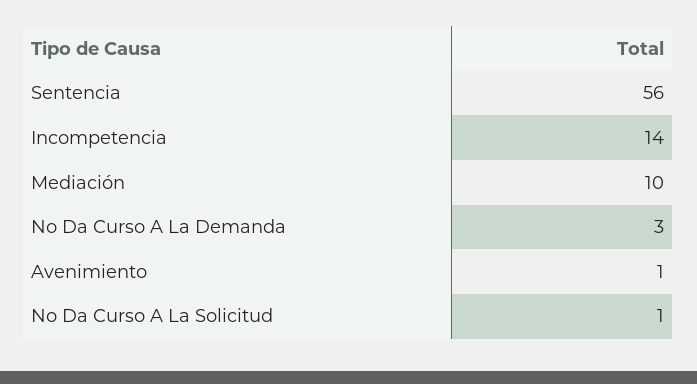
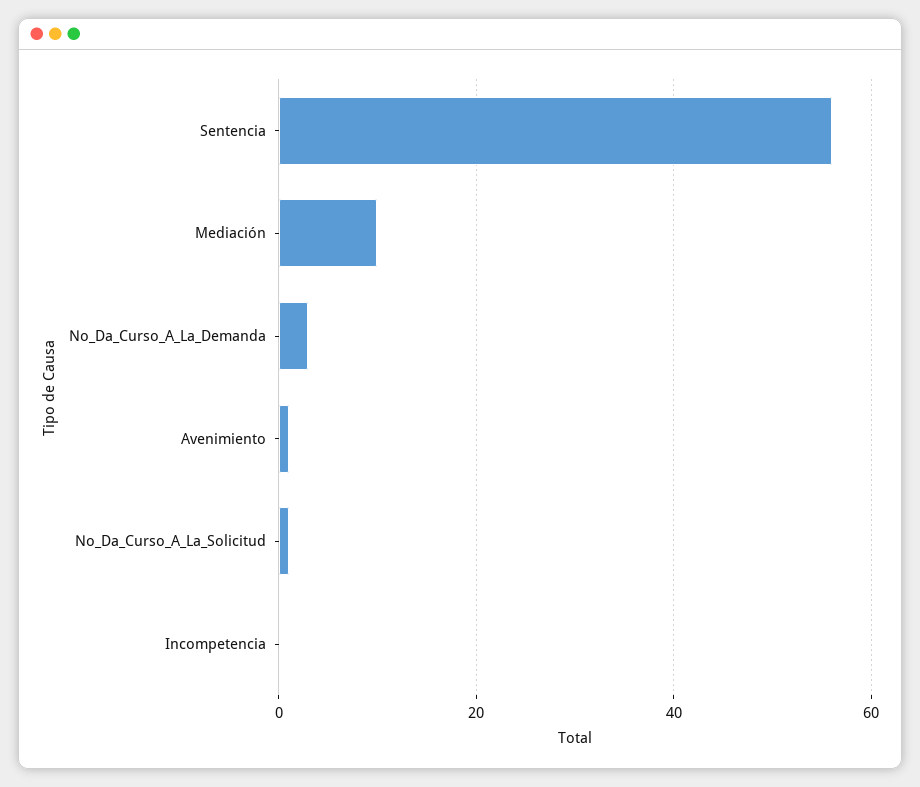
  {
    "Sentencia": 56,
-   "Incompetencia": 14,
+   "Incompetencia": 0,
    "Mediación": 10,
    "No Da Curso A La Demanda": 3,
    "Avenimiento": 1,
    "No Da Curso A La Solicitud": 1
  }

